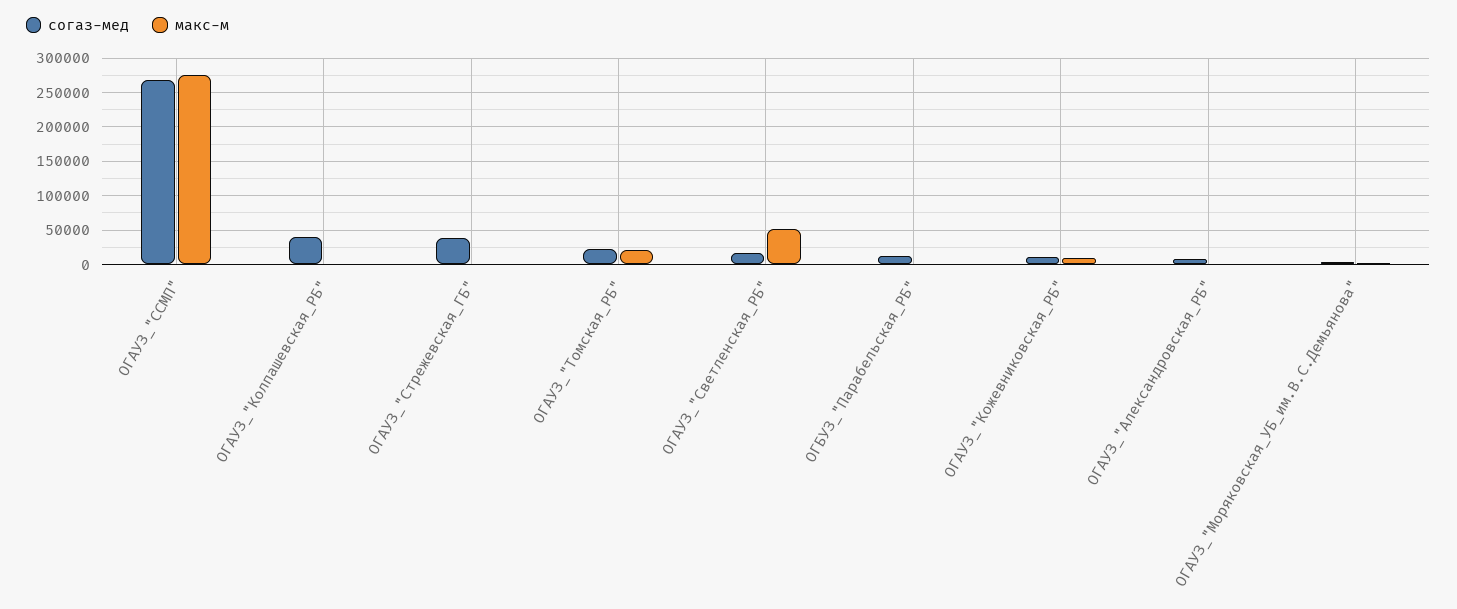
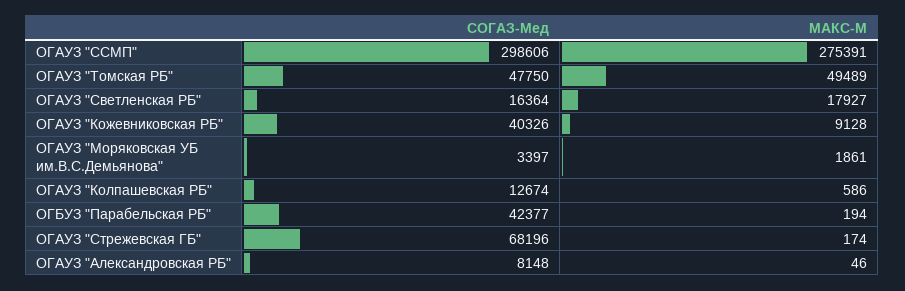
  {
    "согаз-мед": {
-     "ОГАУЗ_\"ССМП\"": 270000,
+     "ОГАУЗ_\"ССМП\"": 298606,
-     "ОГАУЗ_\"Колпашевская_РБ\"": 40000,
+     "ОГАУЗ_\"Колпашевская_РБ\"": 12674,
-     "ОГАУЗ_\"Стрежевская_ГБ\"": 40000,
+     "ОГАУЗ_\"Стрежевская_ГБ\"": 68196,
-     "ОГАУЗ_\"Томская_РБ\"": 20000,
+     "ОГАУЗ_\"Томская_РБ\"": 47750,
      "ОГАУЗ_\"Светленская_РБ\"": 16364,
-     "ОГБУЗ_\"Парабельская_РБ\"": 10000,
+     "ОГБУЗ_\"Парабельская_РБ\"": 42377,
-     "ОГАУЗ_\"Кожевниковская_РБ\"": 10000,
+     "ОГАУЗ_\"Кожевниковская_РБ\"": 40326,
      "ОГАУЗ_\"Александровская_РБ\"": 8148,
      "ОГАУЗ_\"Моряковская_УБ_им.В.С.Демьянова\"": 3397
    },
    "макс-м": {
      "ОГАУЗ_\"ССМП\"": 275391,
      "ОГАУЗ_\"Колпашевская_РБ\"": 586,
      "ОГАУЗ_\"Стрежевская_ГБ\"": 174,
-     "ОГАУЗ_\"Томская_РБ\"": 20000,
+     "ОГАУЗ_\"Томская_РБ\"": 49489,
-     "ОГАУЗ_\"Светленская_РБ\"": 50000,
+     "ОГАУЗ_\"Светленская_РБ\"": 17927,
      "ОГБУЗ_\"Парабельская_РБ\"": 194,
      "ОГАУЗ_\"Кожевниковская_РБ\"": 9128,
      "ОГАУЗ_\"Александровская_РБ\"": 46,
      "ОГАУЗ_\"Моряковская_УБ_им.В.С.Демьянова\"": 1861
    }
  }

